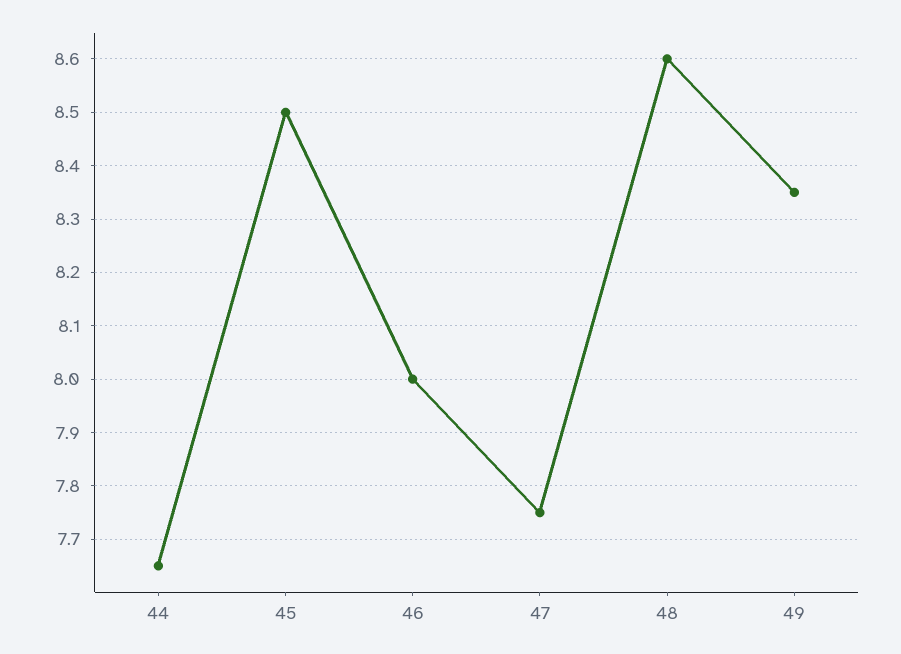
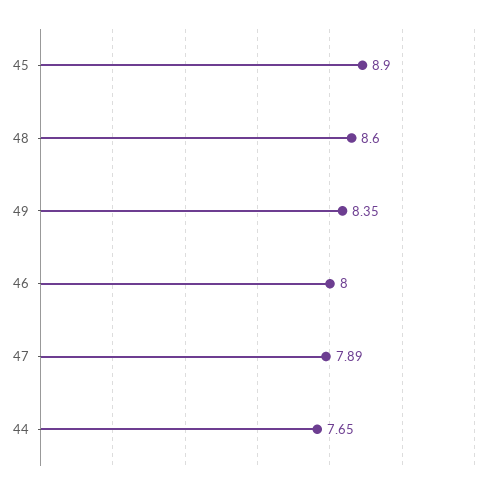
  {
    "44": 7.65,
-   "45": 8.5,
+   "45": 8.9,
    "46": 8,
-   "47": 7.75,
+   "47": 7.89,
    "48": 8.6,
    "49": 8.35
  }

